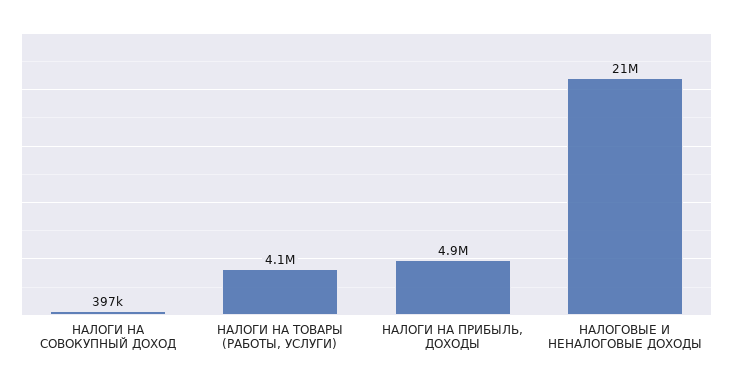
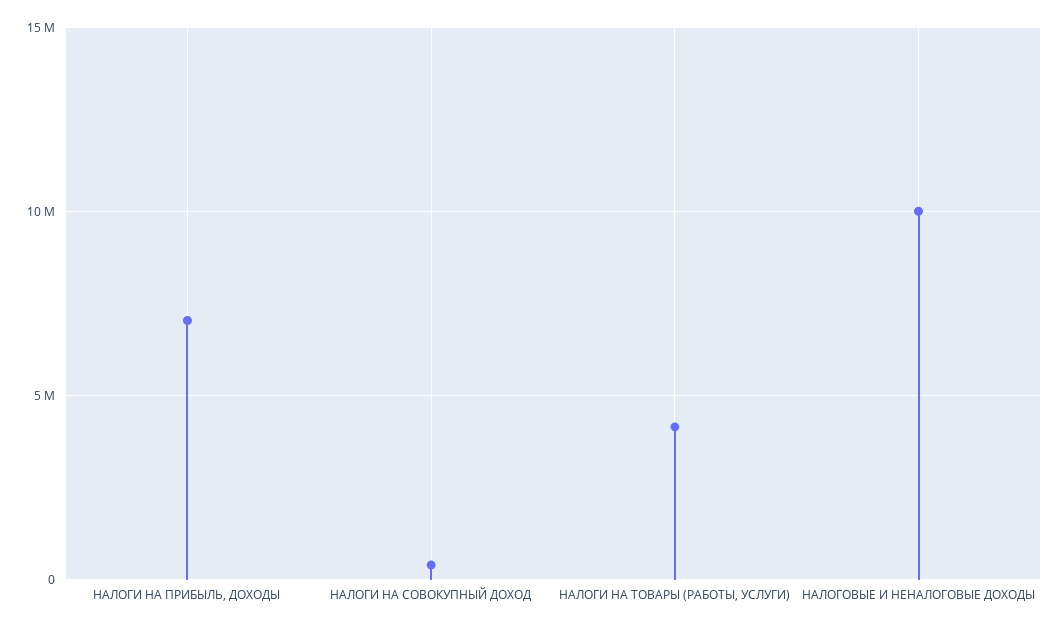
  {
    "НАЛОГИ НА СОВОКУПНЫЙ ДОХОД": 397000,
    "НАЛОГИ НА ТОВАРЫ (РАБОТЫ, УСЛУГИ)": 4100000,
-   "НАЛОГИ НА ПРИБЫЛЬ, ДОХОДЫ": 4900000,
+   "НАЛОГИ НА ПРИБЫЛЬ, ДОХОДЫ": 7000000,
-   "НАЛОГОВЫЕ И НЕНАЛОГОВЫЕ ДОХОДЫ": 21000000
+   "НАЛОГОВЫЕ И НЕНАЛОГОВЫЕ ДОХОДЫ": 10000000
  }

